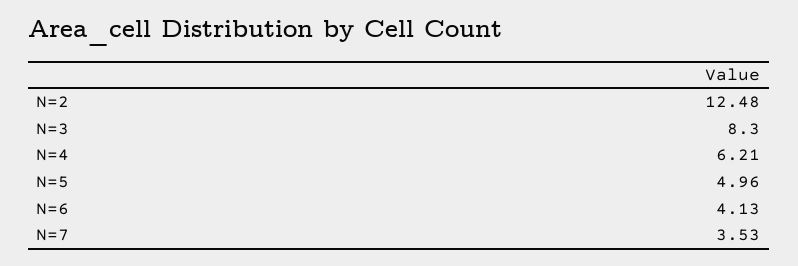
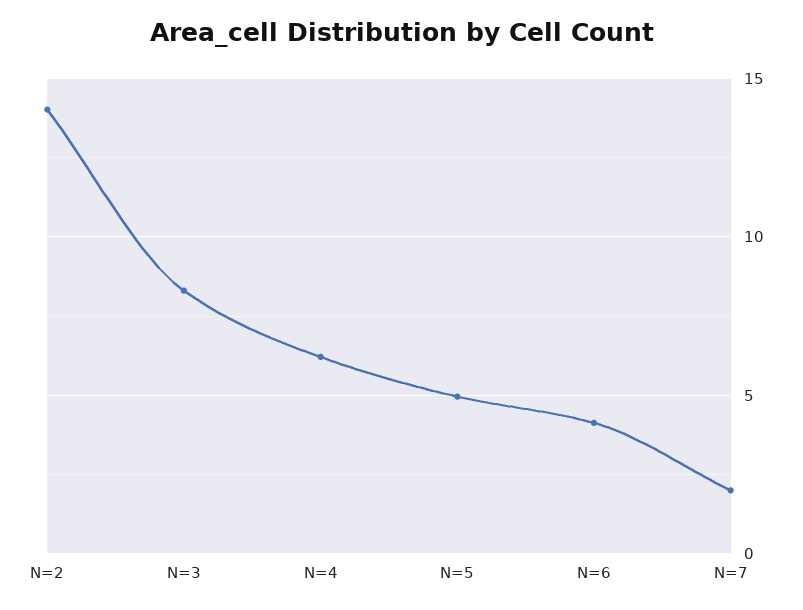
  {
-   "N=2": 12.48,
+   "N=2": 14,
    "N=3": 8.3,
    "N=4": 6.21,
    "N=5": 4.96,
    "N=6": 4.13,
-   "N=7": 3.53
+   "N=7": 2
  }

